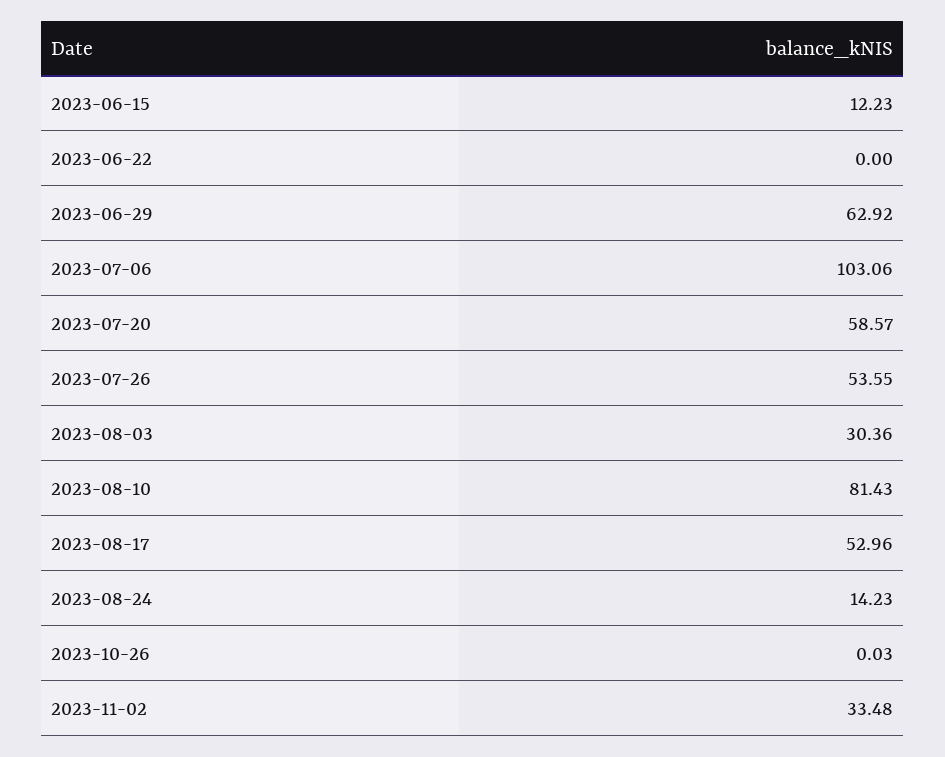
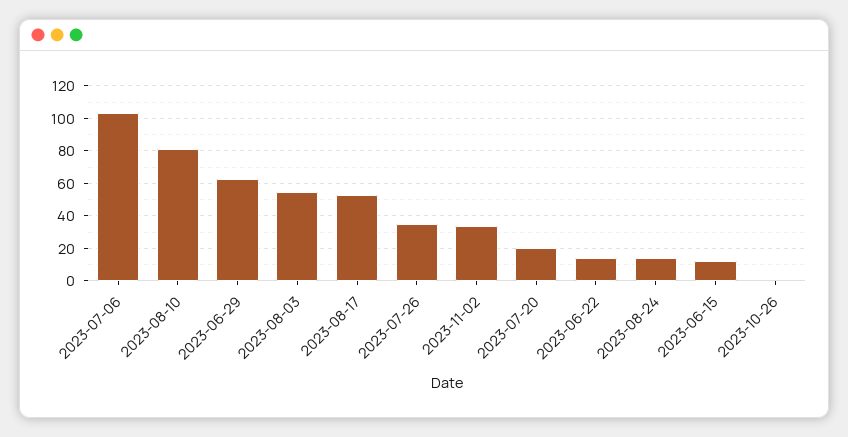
  {
    "2023-06-15": 12.23,
-   "2023-06-22": 0,
+   "2023-06-22": 15,
    "2023-06-29": 62.92,
    "2023-07-06": 103.06,
-   "2023-07-20": 58.57,
+   "2023-07-20": 20,
-   "2023-07-26": 53.55,
+   "2023-07-26": 35,
-   "2023-08-03": 30.36,
+   "2023-08-03": 55,
    "2023-08-10": 81.43,
    "2023-08-17": 52.96,
    "2023-08-24": 14.23,
    "2023-10-26": 0.03,
    "2023-11-02": 33.48
  }

